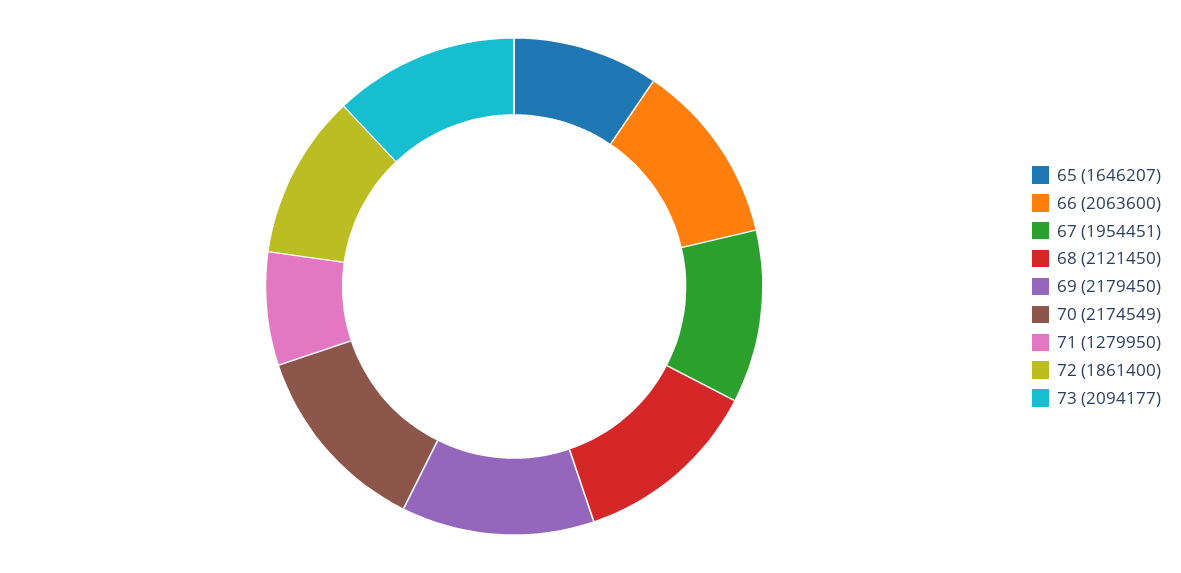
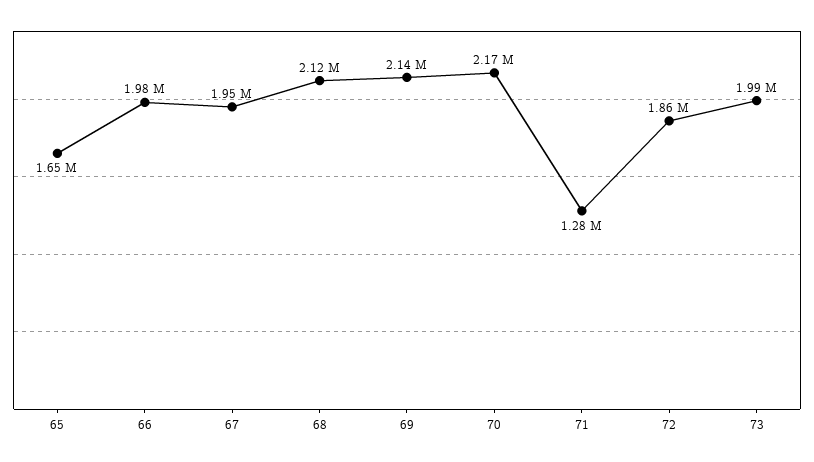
  {
    "65": 1646207,
-   "66": 2063600,
+   "66": 1980000,
    "67": 1954451,
    "68": 2121450,
-   "69": 2179450,
+   "69": 2140000,
    "70": 2174549,
    "71": 1279950,
    "72": 1861400,
-   "73": 2094177
+   "73": 1990000
  }

